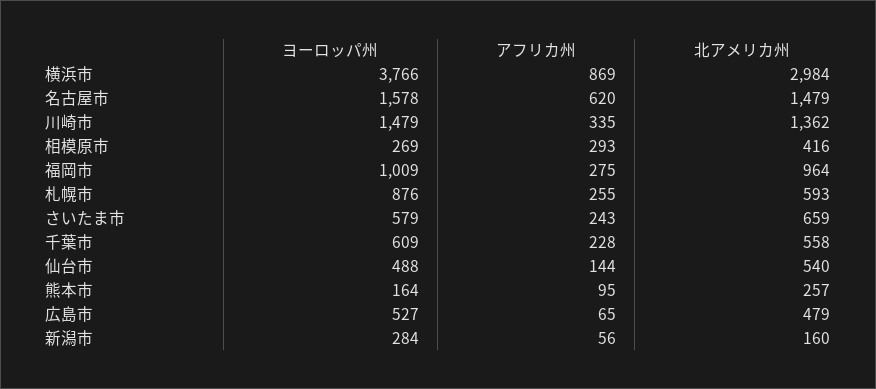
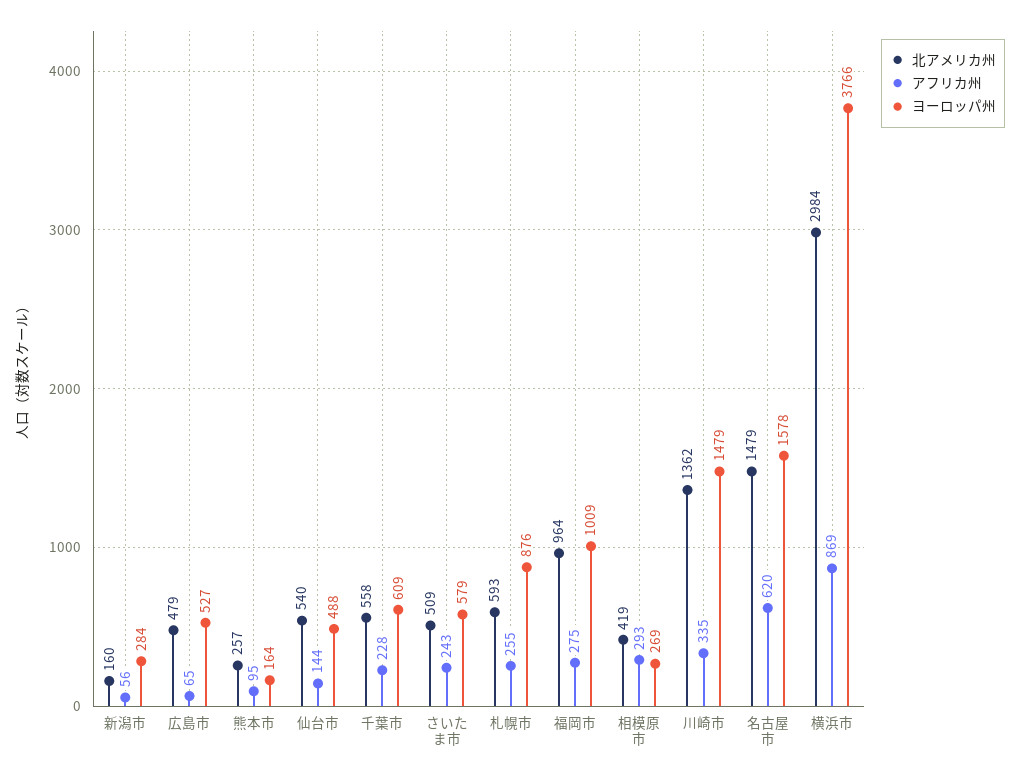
  {
    "ヨーロッパ州": {
      "横浜市": 3766,
      "名古屋市": 1578,
      "川崎市": 1479,
      "相模原市": 269,
      "福岡市": 1009,
      "札幌市": 876,
      "さいたま市": 579,
      "千葉市": 609,
      "仙台市": 488,
      "熊本市": 164,
      "広島市": 527,
      "新潟市": 284
    },
    "アフリカ州": {
      "横浜市": 869,
      "名古屋市": 620,
      "川崎市": 335,
      "相模原市": 293,
      "福岡市": 275,
      "札幌市": 255,
      "さいたま市": 243,
      "千葉市": 228,
      "仙台市": 144,
      "熊本市": 95,
      "広島市": 65,
      "新潟市": 56
    },
    "北アメリカ州": {
      "横浜市": 2984,
      "名古屋市": 1479,
      "川崎市": 1362,
-     "相模原市": 416,
+     "相模原市": 419,
      "福岡市": 964,
      "札幌市": 593,
-     "さいたま市": 659,
+     "さいたま市": 509,
      "千葉市": 558,
      "仙台市": 540,
      "熊本市": 257,
      "広島市": 479,
      "新潟市": 160
    }
  }

